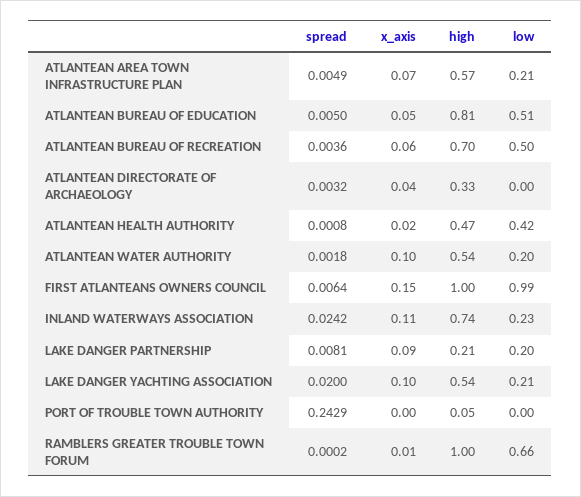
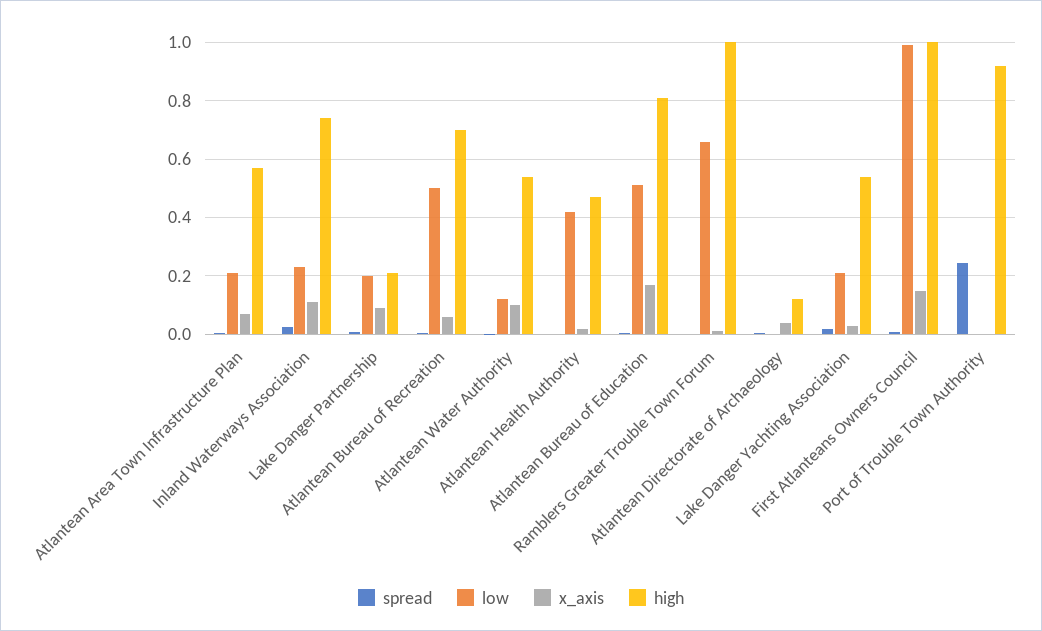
  {
    "spread": {
      "ATLANTEAN AREA TOWN INFRASTRUCTURE PLAN": 0.0049,
      "ATLANTEAN BUREAU OF EDUCATION": 0.005,
      "ATLANTEAN BUREAU OF RECREATION": 0.0036,
      "ATLANTEAN DIRECTORATE OF ARCHAEOLOGY": 0.0032,
      "ATLANTEAN HEALTH AUTHORITY": 0.0008,
      "ATLANTEAN WATER AUTHORITY": 0.0018,
      "FIRST ATLANTEANS OWNERS COUNCIL": 0.0064,
      "INLAND WATERWAYS ASSOCIATION": 0.0242,
      "LAKE DANGER PARTNERSHIP": 0.0081,
      "LAKE DANGER YACHTING ASSOCIATION": 0.02,
      "PORT OF TROUBLE TOWN AUTHORITY": 0.2429,
      "RAMBLERS GREATER TROUBLE TOWN FORUM": 0.0002
    },
    "x_axis": {
      "ATLANTEAN AREA TOWN INFRASTRUCTURE PLAN": 0.07,
-     "ATLANTEAN BUREAU OF EDUCATION": 0.05,
+     "ATLANTEAN BUREAU OF EDUCATION": 0.175,
      "ATLANTEAN BUREAU OF RECREATION": 0.06,
      "ATLANTEAN DIRECTORATE OF ARCHAEOLOGY": 0.04,
      "ATLANTEAN HEALTH AUTHORITY": 0.02,
      "ATLANTEAN WATER AUTHORITY": 0.1,
      "FIRST ATLANTEANS OWNERS COUNCIL": 0.15,
      "INLAND WATERWAYS ASSOCIATION": 0.11,
      "LAKE DANGER PARTNERSHIP": 0.09,
-     "LAKE DANGER YACHTING ASSOCIATION": 0.1,
+     "LAKE DANGER YACHTING ASSOCIATION": 0.025,
      "PORT OF TROUBLE TOWN AUTHORITY": 0,
      "RAMBLERS GREATER TROUBLE TOWN FORUM": 0.01
    },
    "high": {
      "ATLANTEAN AREA TOWN INFRASTRUCTURE PLAN": 0.57,
      "ATLANTEAN BUREAU OF EDUCATION": 0.81,
      "ATLANTEAN BUREAU OF RECREATION": 0.7,
-     "ATLANTEAN DIRECTORATE OF ARCHAEOLOGY": 0.33,
+     "ATLANTEAN DIRECTORATE OF ARCHAEOLOGY": 0.125,
      "ATLANTEAN HEALTH AUTHORITY": 0.47,
      "ATLANTEAN WATER AUTHORITY": 0.54,
      "FIRST ATLANTEANS OWNERS COUNCIL": 1,
      "INLAND WATERWAYS ASSOCIATION": 0.74,
      "LAKE DANGER PARTNERSHIP": 0.21,
      "LAKE DANGER YACHTING ASSOCIATION": 0.54,
-     "PORT OF TROUBLE TOWN AUTHORITY": 0.05,
+     "PORT OF TROUBLE TOWN AUTHORITY": 0.925,
      "RAMBLERS GREATER TROUBLE TOWN FORUM": 1
    },
    "low": {
      "ATLANTEAN AREA TOWN INFRASTRUCTURE PLAN": 0.21,
      "ATLANTEAN BUREAU OF EDUCATION": 0.51,
      "ATLANTEAN BUREAU OF RECREATION": 0.5,
      "ATLANTEAN DIRECTORATE OF ARCHAEOLOGY": 0,
      "ATLANTEAN HEALTH AUTHORITY": 0.42,
-     "ATLANTEAN WATER AUTHORITY": 0.2,
+     "ATLANTEAN WATER AUTHORITY": 0.125,
      "FIRST ATLANTEANS OWNERS COUNCIL": 0.99,
      "INLAND WATERWAYS ASSOCIATION": 0.23,
      "LAKE DANGER PARTNERSHIP": 0.2,
      "LAKE DANGER YACHTING ASSOCIATION": 0.21,
      "PORT OF TROUBLE TOWN AUTHORITY": 0,
      "RAMBLERS GREATER TROUBLE TOWN FORUM": 0.66
    }
  }

